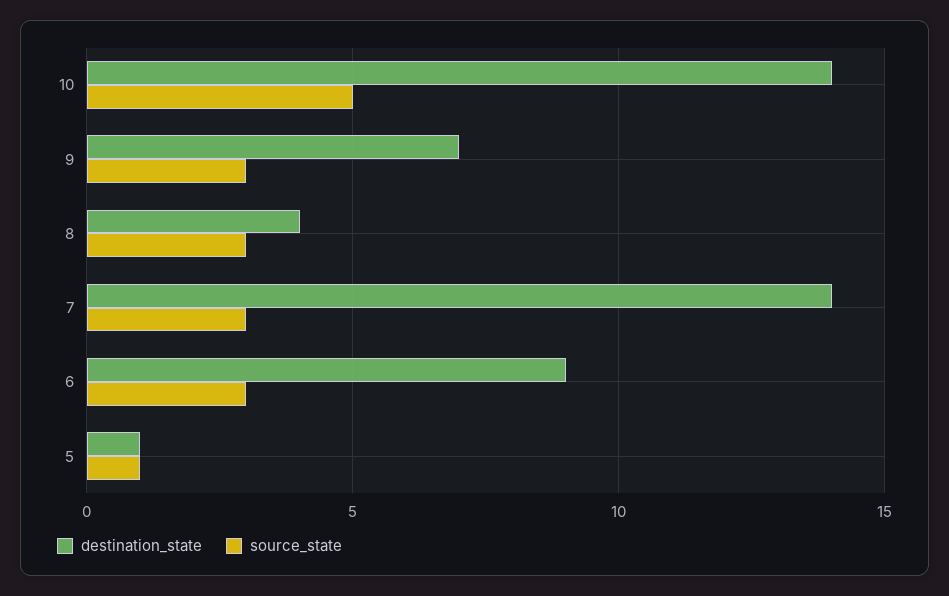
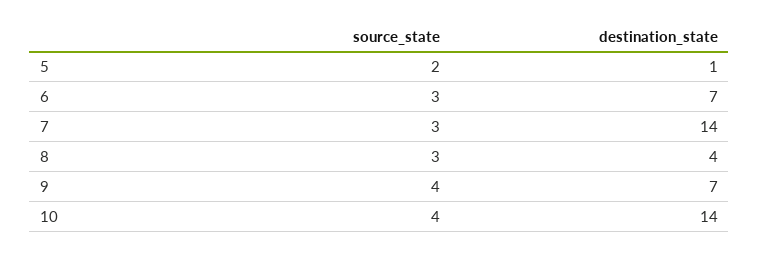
  {
    "destination_state": {
      "10": 14,
      "9": 7,
      "8": 4,
      "7": 14,
-     "6": 9,
+     "6": 7,
      "5": 1
    },
    "source_state": {
-     "10": 5,
+     "10": 4,
-     "9": 3,
+     "9": 4,
      "8": 3,
      "7": 3,
      "6": 3,
-     "5": 1
+     "5": 2
    }
  }

